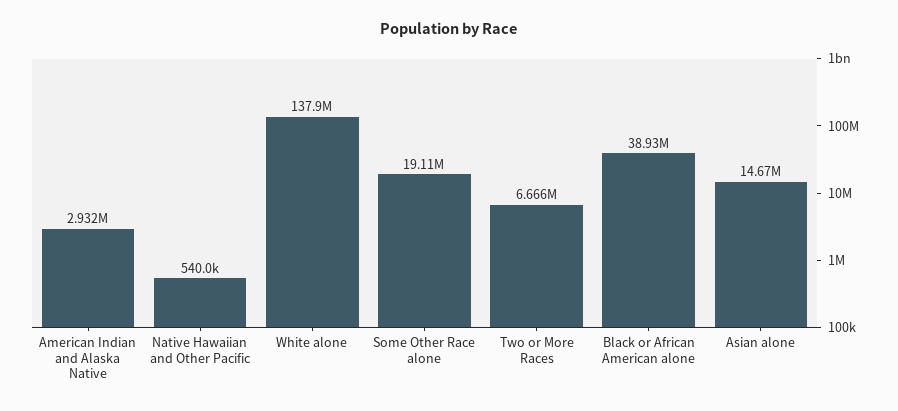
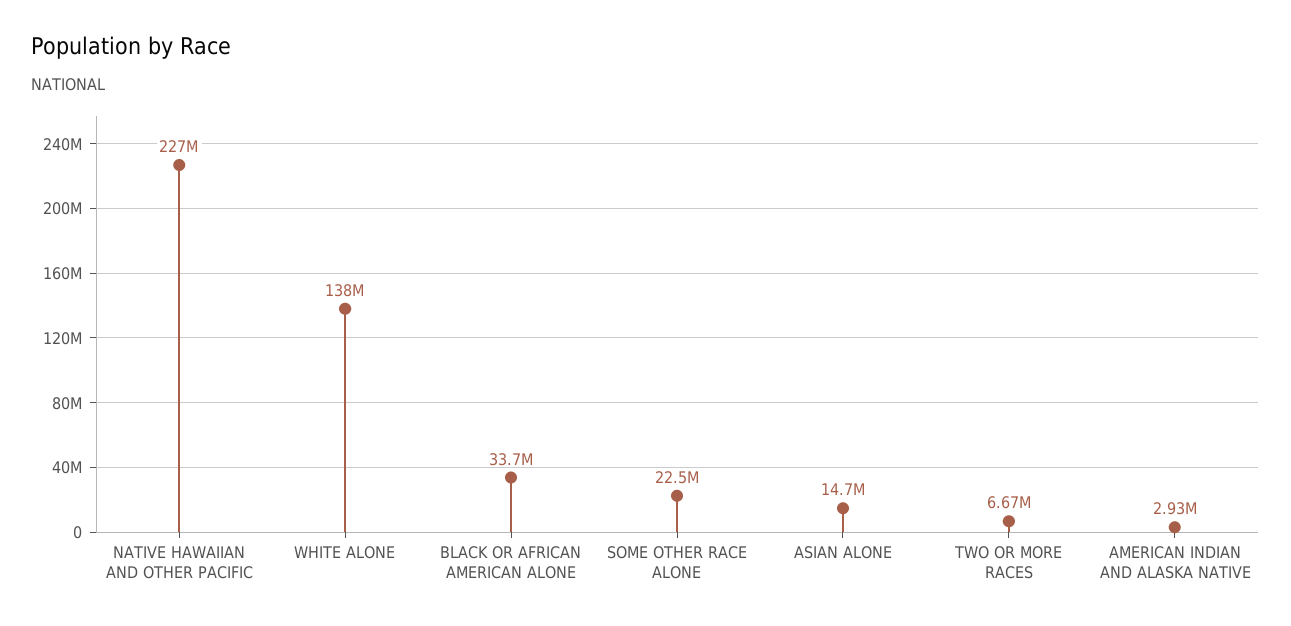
  {
    "American Indian and Alaska Native": 2932000,
-   "Native Hawaiian and Other Pacific": 540000,
+   "Native Hawaiian and Other Pacific": 227000000,
    "White alone": 137900000,
-   "Some Other Race alone": 19110000,
+   "Some Other Race alone": 22500000,
    "Two or More Races": 6666000,
-   "Black or African American alone": 38930000,
+   "Black or African American alone": 33700000,
    "Asian alone": 14670000
  }

